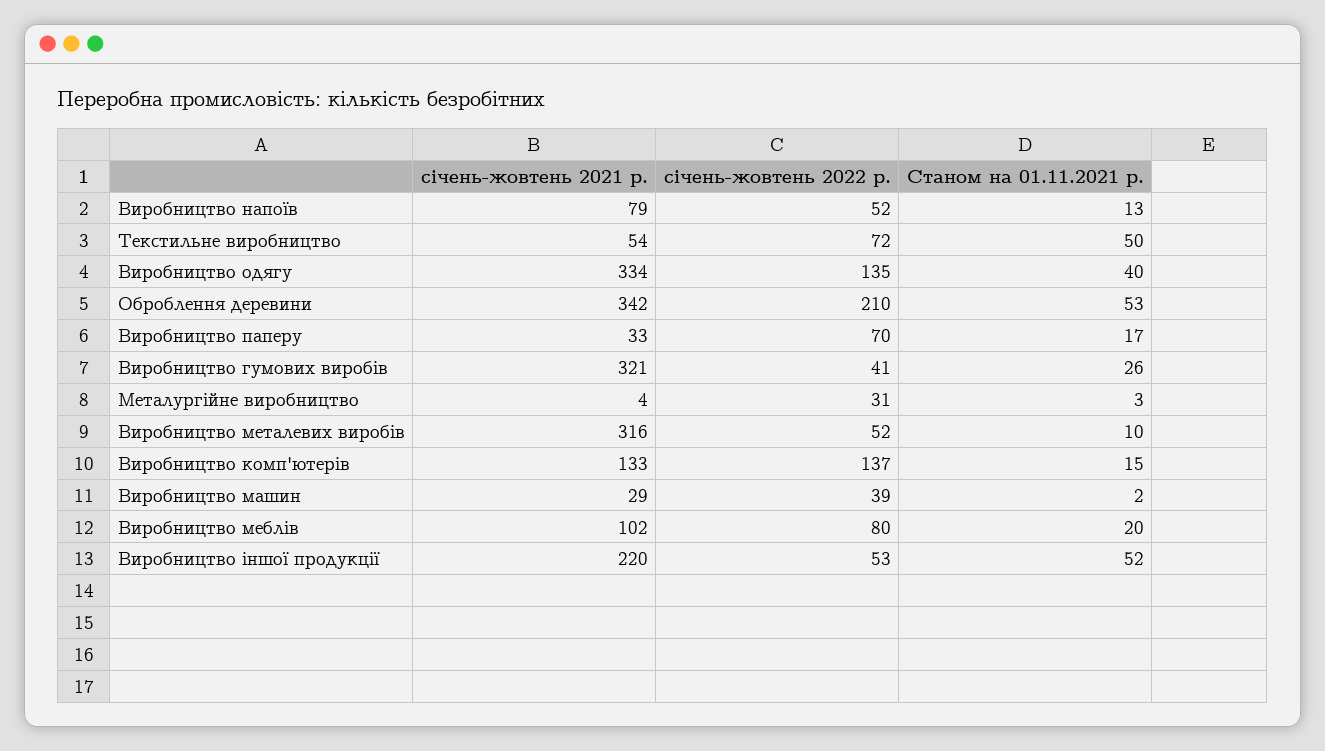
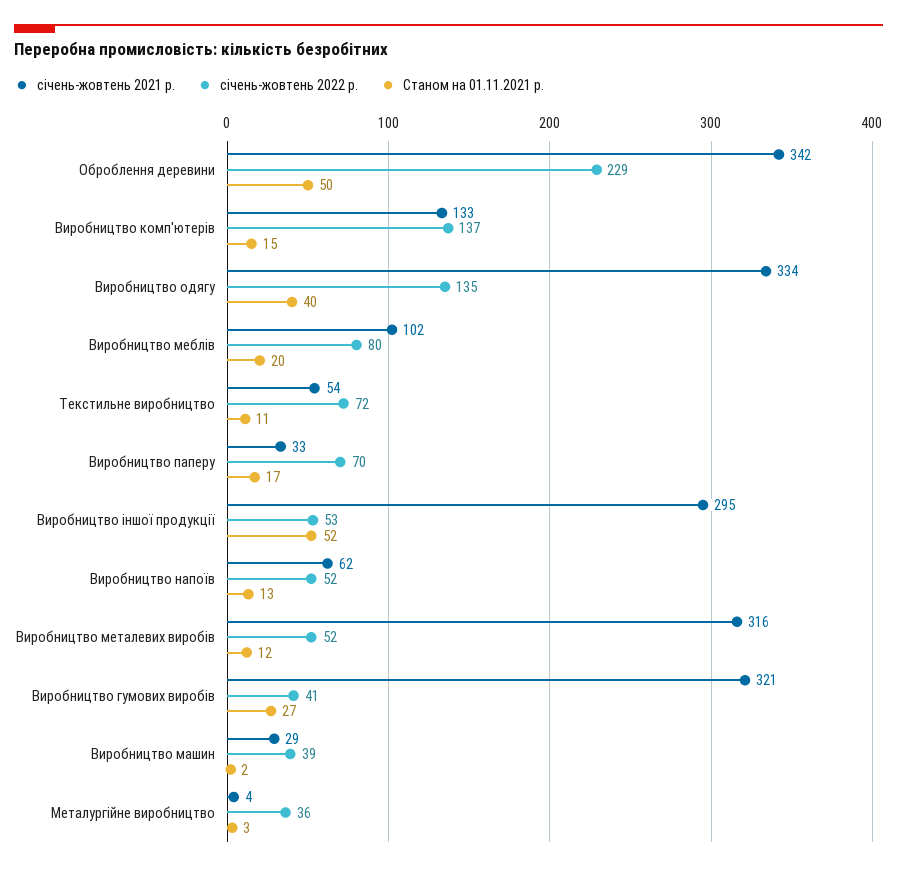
  {
    "січень-жовтень 2021 р.": {
-     "Виробництво напоїв": 79,
+     "Виробництво напоїв": 62,
      "Текстильне виробництво": 54,
      "Виробництво одягу": 334,
      "Оброблення деревини": 342,
      "Виробництво паперу": 33,
      "Виробництво гумових виробів": 321,
      "Металургійне виробництво": 4,
      "Виробництво металевих виробів": 316,
      "Виробництво комп'ютерів": 133,
      "Виробництво машин": 29,
      "Виробництво меблів": 102,
-     "Виробництво іншої продукції": 220
+     "Виробництво іншої продукції": 295
    },
    "січень-жовтень 2022 р.": {
      "Виробництво напоїв": 52,
      "Текстильне виробництво": 72,
      "Виробництво одягу": 135,
-     "Оброблення деревини": 210,
+     "Оброблення деревини": 229,
      "Виробництво паперу": 70,
      "Виробництво гумових виробів": 41,
-     "Металургійне виробництво": 31,
+     "Металургійне виробництво": 36,
      "Виробництво металевих виробів": 52,
      "Виробництво комп'ютерів": 137,
      "Виробництво машин": 39,
      "Виробництво меблів": 80,
      "Виробництво іншої продукції": 53
    },
    "Станом на 01.11.2021 р.": {
      "Виробництво напоїв": 13,
-     "Текстильне виробництво": 50,
+     "Текстильне виробництво": 11,
      "Виробництво одягу": 40,
-     "Оброблення деревини": 53,
+     "Оброблення деревини": 50,
      "Виробництво паперу": 17,
-     "Виробництво гумових виробів": 26,
+     "Виробництво гумових виробів": 27,
      "Металургійне виробництво": 3,
-     "Виробництво металевих виробів": 10,
+     "Виробництво металевих виробів": 12,
      "Виробництво комп'ютерів": 15,
      "Виробництво машин": 2,
      "Виробництво меблів": 20,
      "Виробництво іншої продукції": 52
    }
  }

